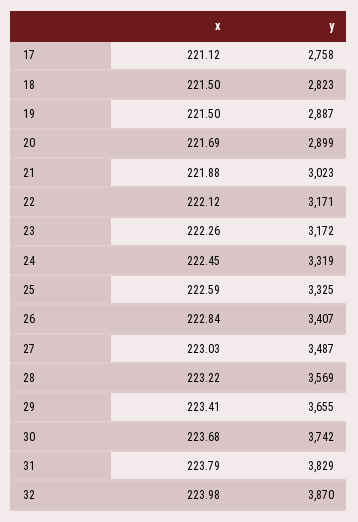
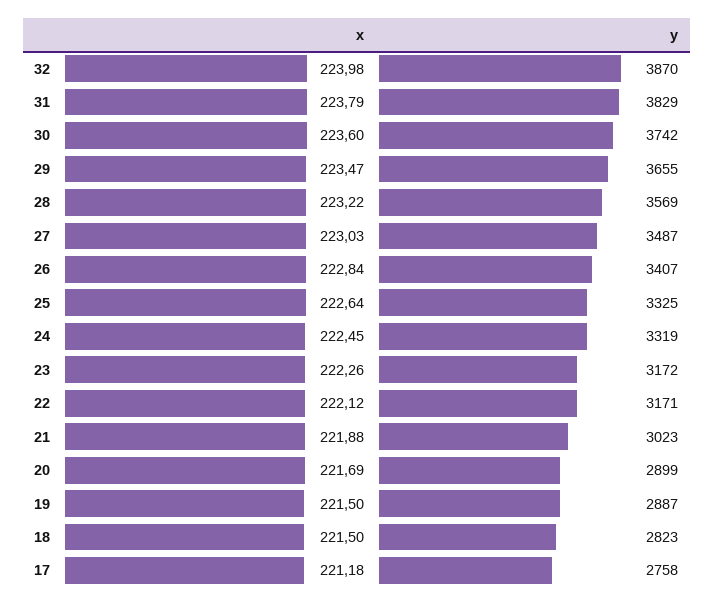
  {
    "x": {
-     "17": 221.12,
+     "17": 221.18,
      "18": 221.5,
      "19": 221.5,
      "20": 221.69,
      "21": 221.88,
      "22": 222.12,
      "23": 222.26,
      "24": 222.45,
-     "25": 222.59,
+     "25": 222.64,
      "26": 222.84,
      "27": 223.03,
      "28": 223.22,
-     "29": 223.41,
+     "29": 223.47,
-     "30": 223.68,
+     "30": 223.6,
      "31": 223.79,
      "32": 223.98
    },
    "y": {
      "17": 2758,
      "18": 2823,
      "19": 2887,
      "20": 2899,
      "21": 3023,
      "22": 3171,
      "23": 3172,
      "24": 3319,
      "25": 3325,
      "26": 3407,
      "27": 3487,
      "28": 3569,
      "29": 3655,
      "30": 3742,
      "31": 3829,
      "32": 3870
    }
  }

